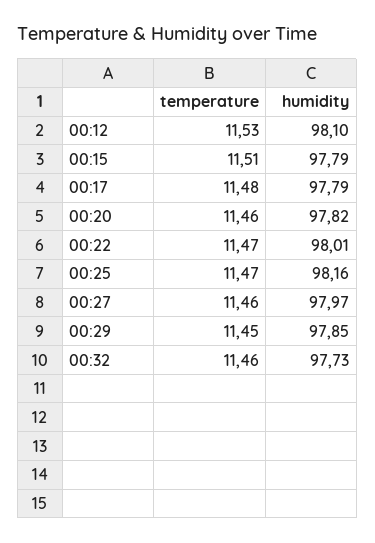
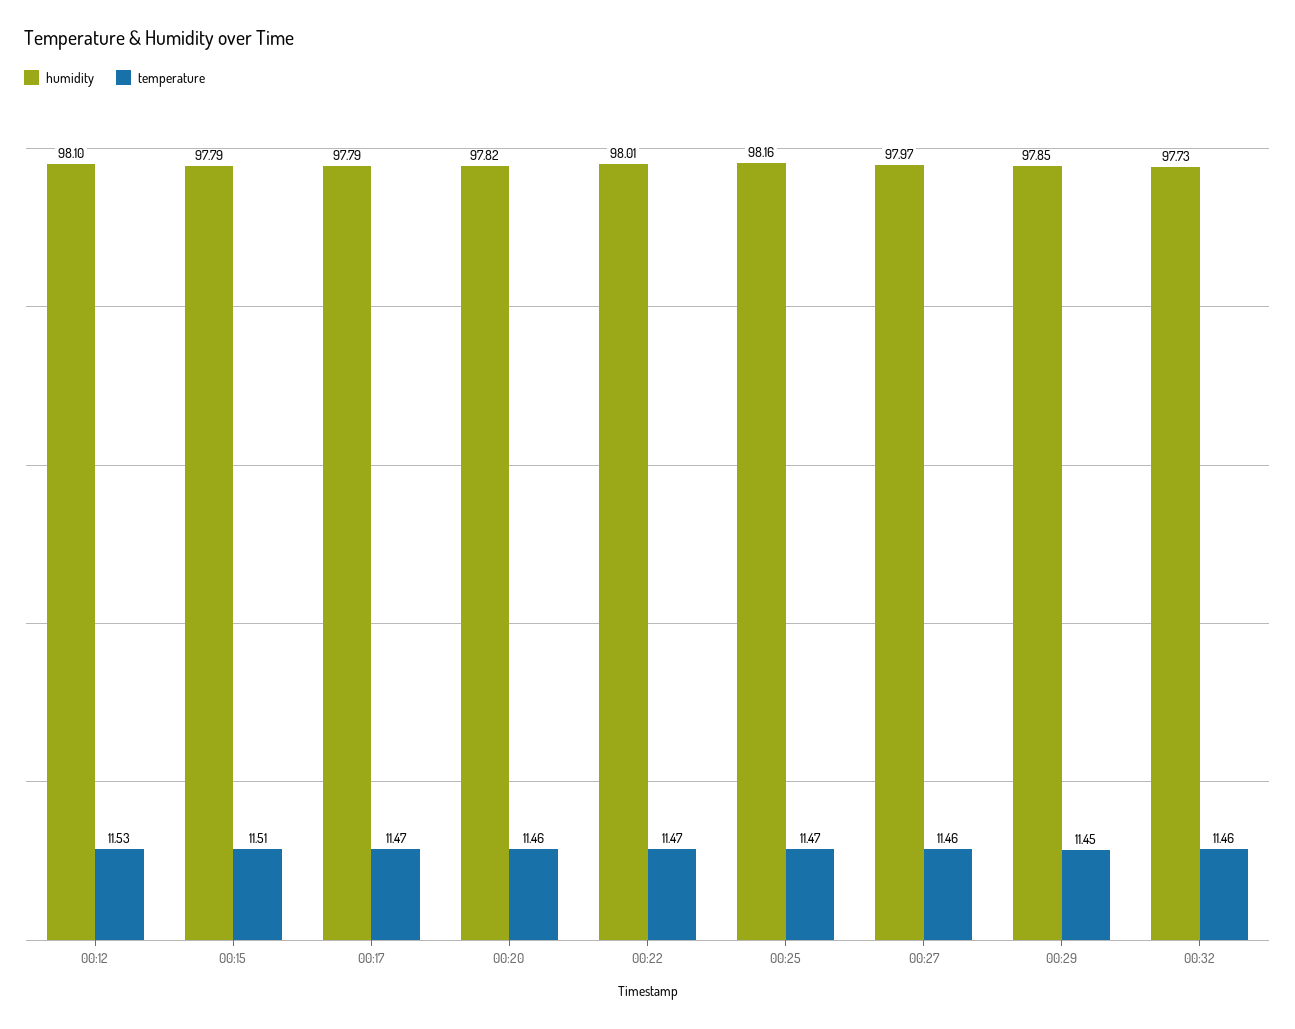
  {
    "temperature": {
      "00:12": 11.53,
      "00:15": 11.51,
-     "00:17": 11.48,
+     "00:17": 11.47,
      "00:20": 11.46,
      "00:22": 11.47,
      "00:25": 11.47,
      "00:27": 11.46,
      "00:29": 11.45,
      "00:32": 11.46
    },
    "humidity": {
      "00:12": 98.1,
      "00:15": 97.79,
      "00:17": 97.79,
      "00:20": 97.82,
      "00:22": 98.01,
      "00:25": 98.16,
      "00:27": 97.97,
      "00:29": 97.85,
      "00:32": 97.73
    }
  }

